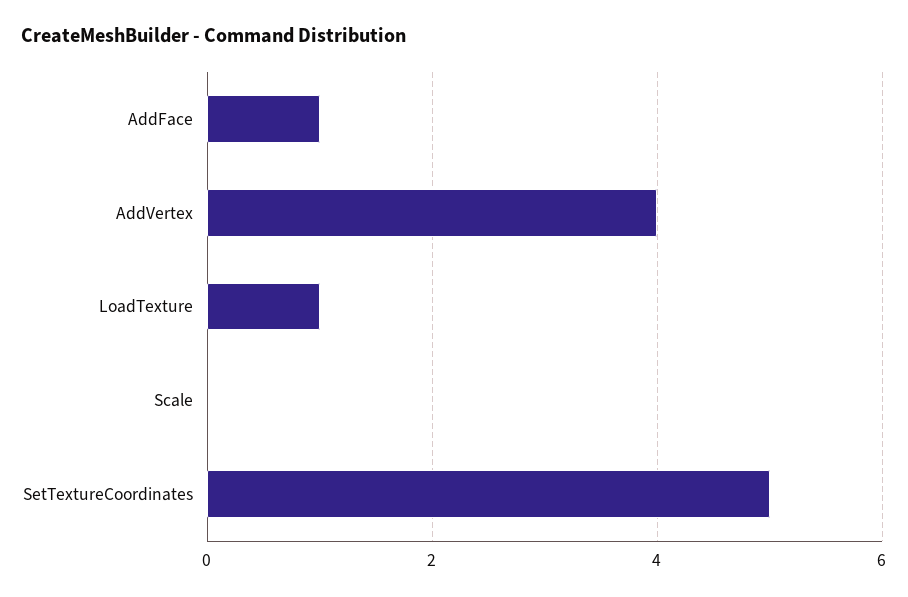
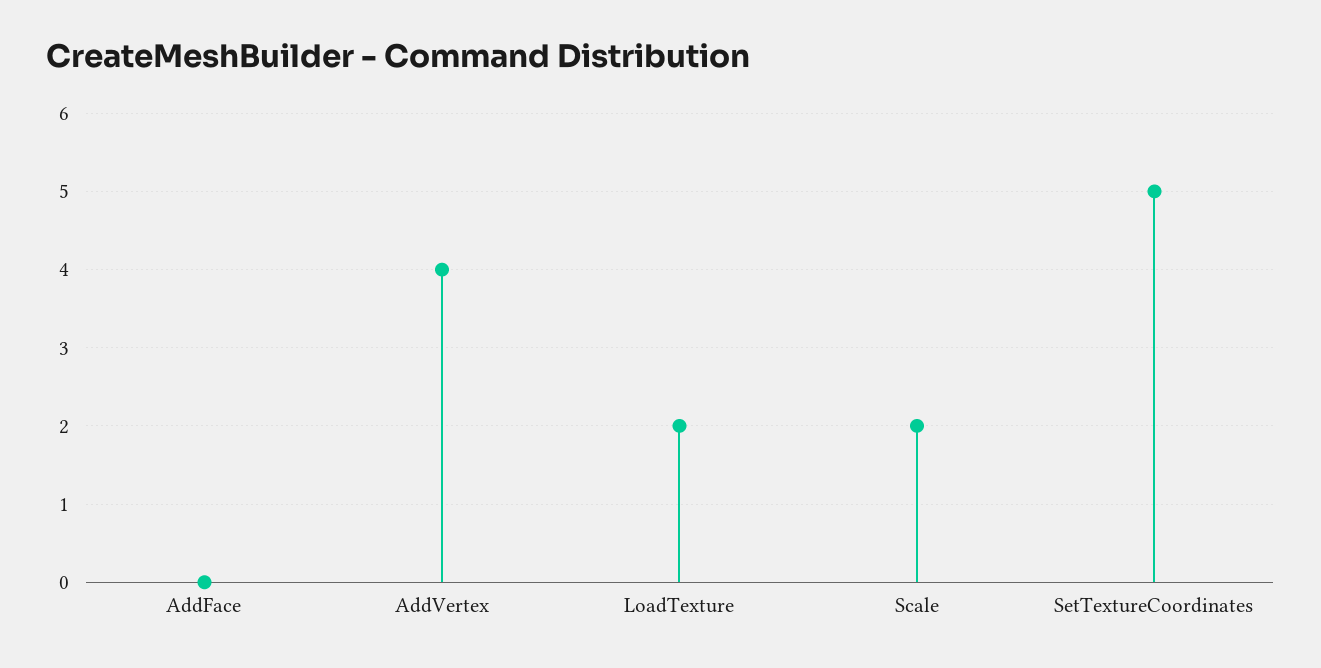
  {
-   "AddFace": 1,
+   "AddFace": 0,
    "AddVertex": 4,
-   "LoadTexture": 1,
+   "LoadTexture": 2,
-   "Scale": 0,
+   "Scale": 2,
    "SetTextureCoordinates": 5
  }

